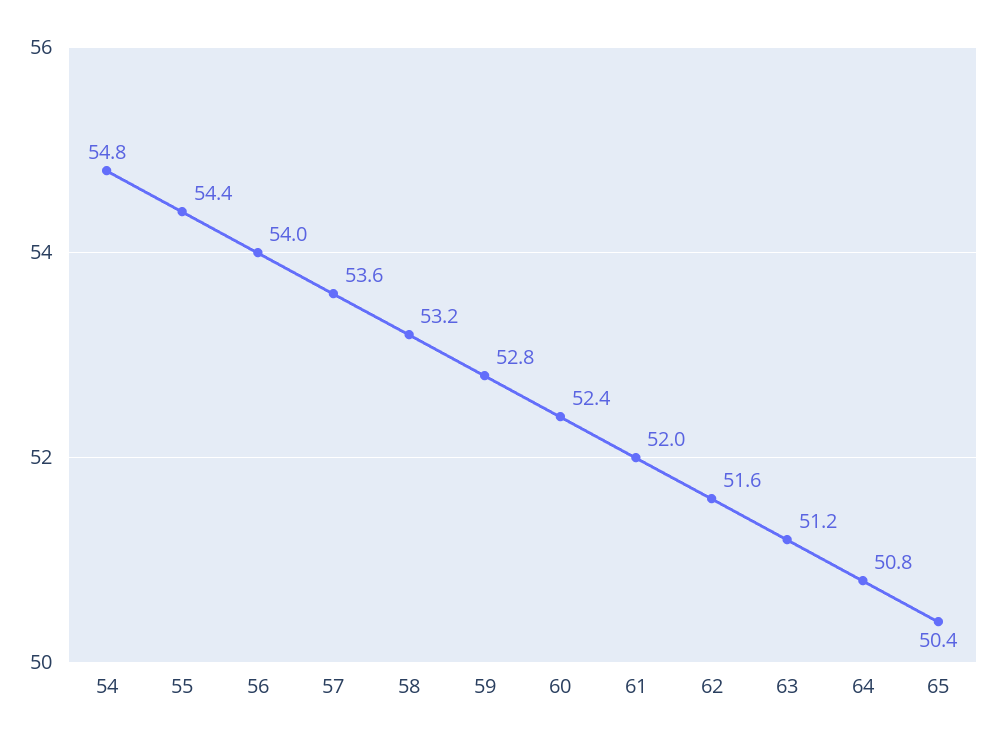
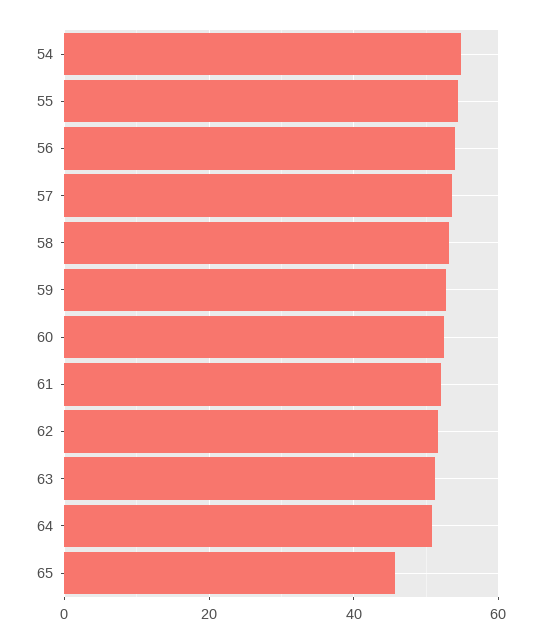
  {
    "54": 54.8,
    "55": 54.4,
    "56": 54,
    "57": 53.6,
    "58": 53.2,
    "59": 52.8,
    "60": 52.4,
    "61": 52,
    "62": 51.6,
    "63": 51.2,
    "64": 50.8,
-   "65": 50.4
+   "65": 46
  }

